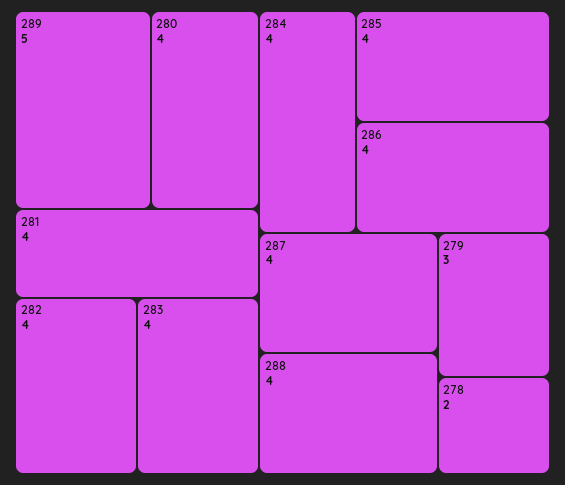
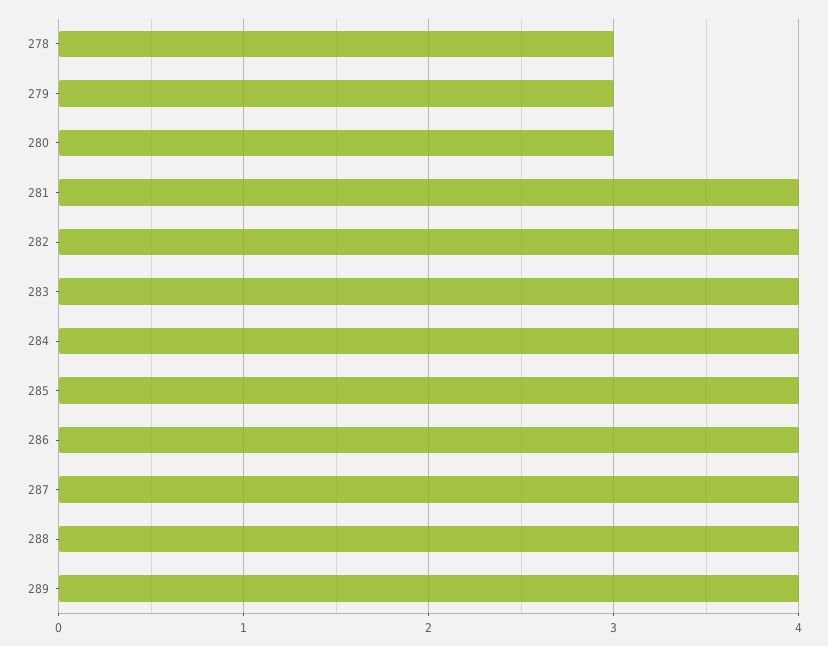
  {
-   "289": 5,
+   "289": 4,
-   "280": 4,
+   "280": 3,
    "281": 4,
    "282": 4,
    "283": 4,
    "284": 4,
    "285": 4,
    "286": 4,
    "287": 4,
    "288": 4,
    "279": 3,
-   "278": 2
+   "278": 3
  }

